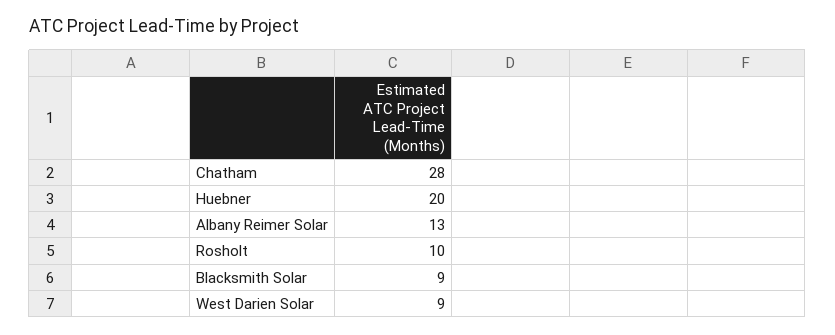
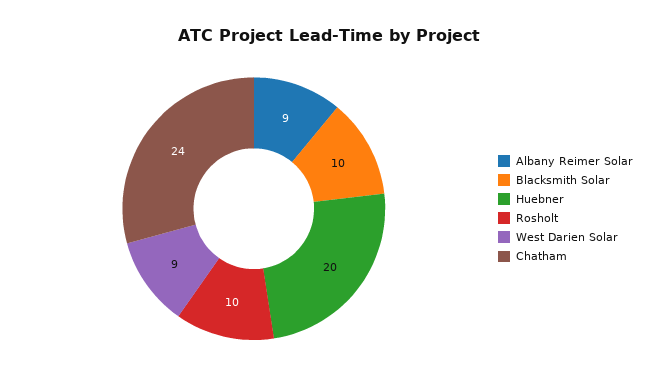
  {
-   "Chatham": 28,
+   "Chatham": 24,
    "Huebner": 20,
-   "Albany Reimer Solar": 13,
+   "Albany Reimer Solar": 9,
    "Rosholt": 10,
-   "Blacksmith Solar": 9,
+   "Blacksmith Solar": 10,
    "West Darien Solar": 9
  }

